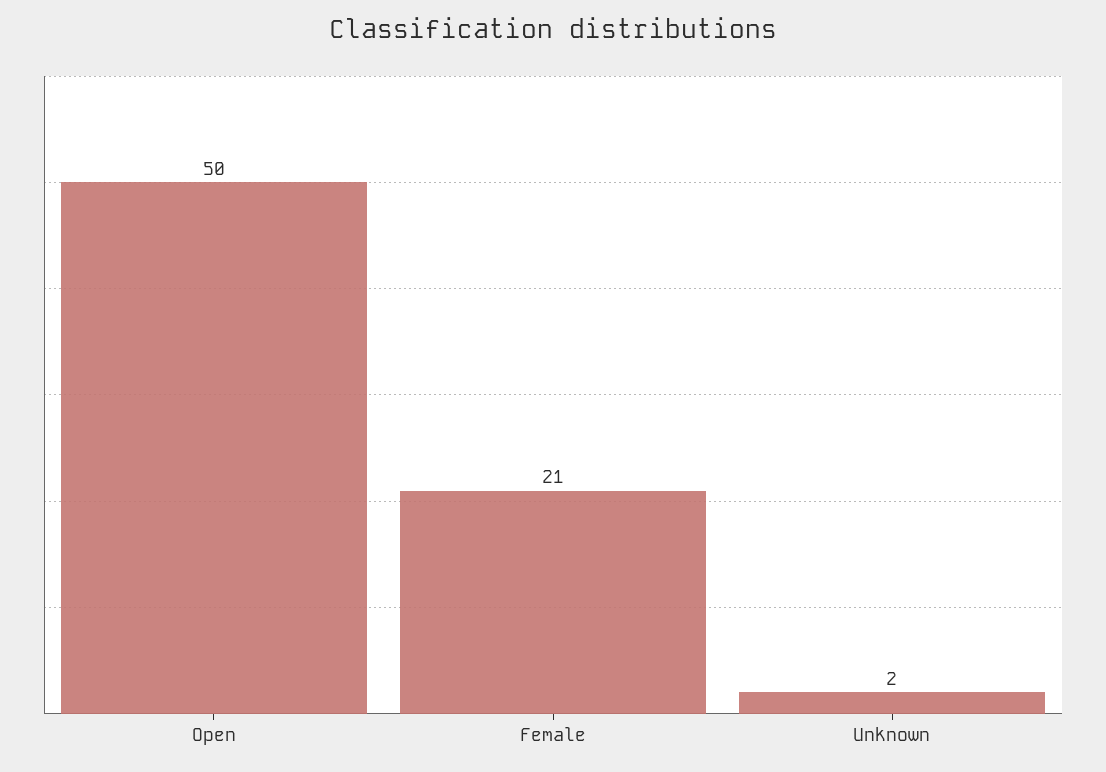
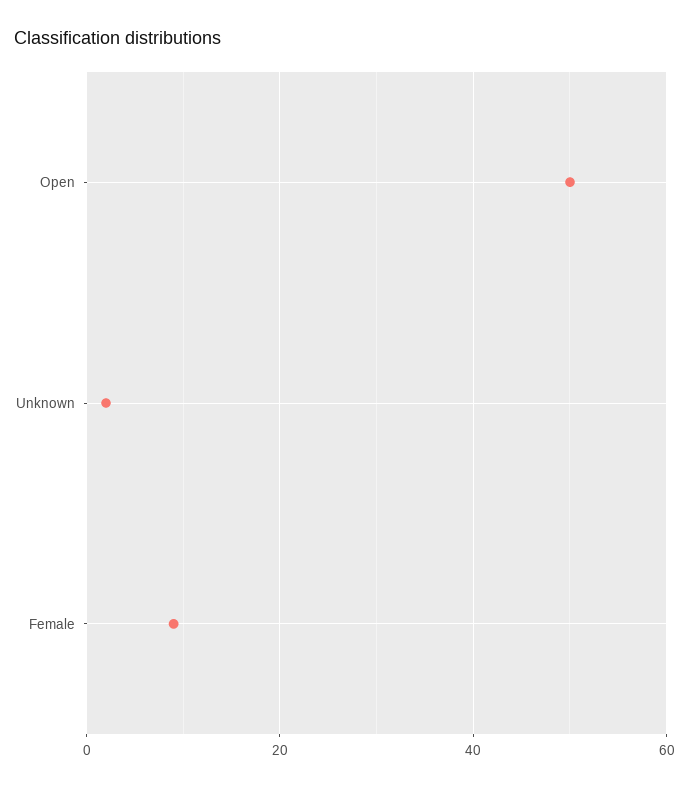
  {
    "Open": 50,
-   "Female": 21,
+   "Female": 10,
    "Unknown": 2
  }

